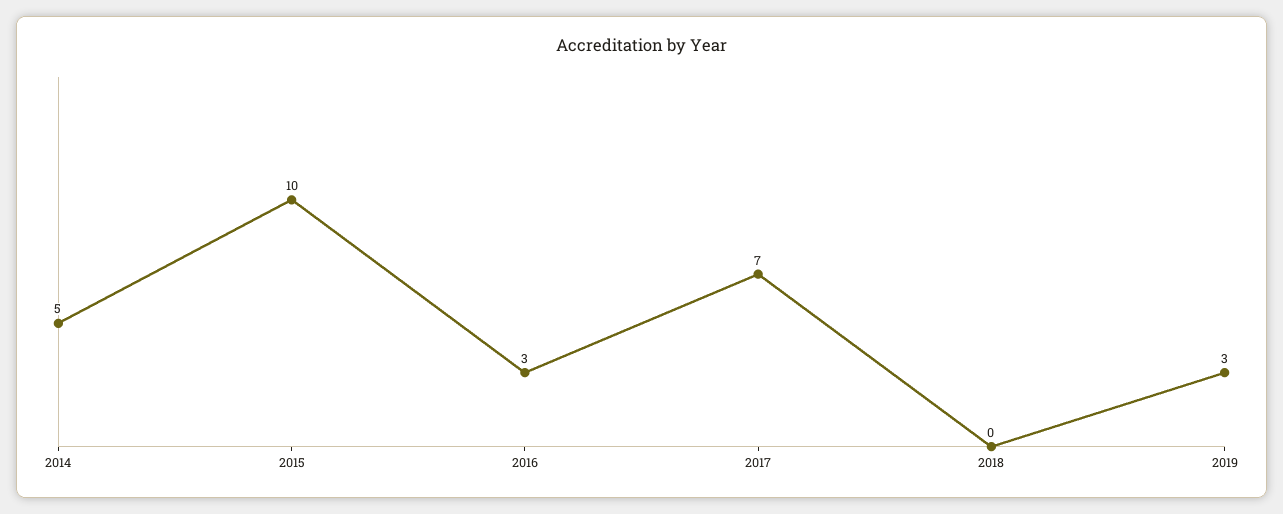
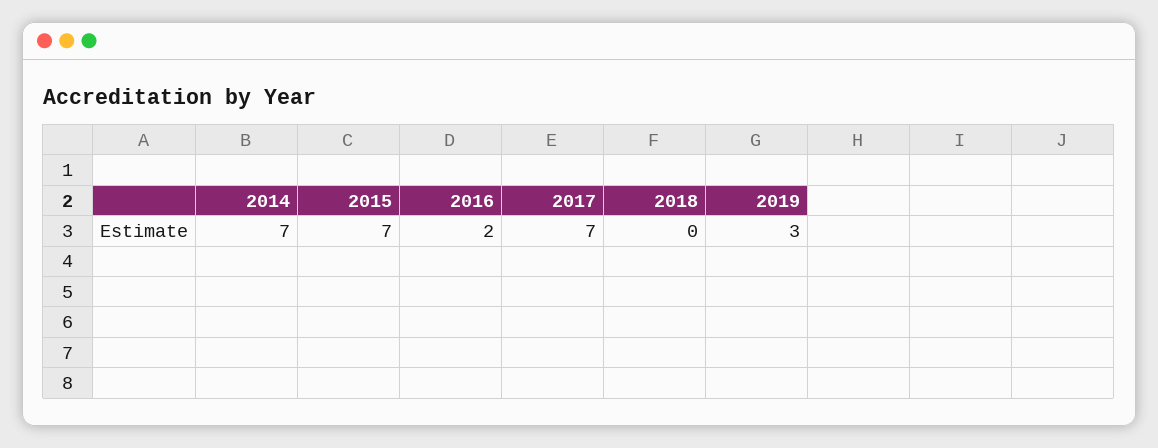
  {
-   "2014": 5,
+   "2014": 7,
-   "2015": 10,
+   "2015": 7,
-   "2016": 3,
+   "2016": 2,
    "2017": 7,
    "2018": 0,
    "2019": 3
  }

